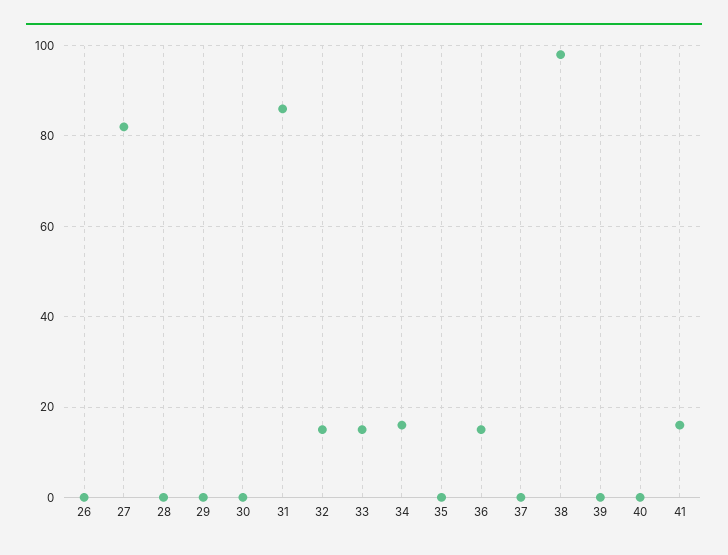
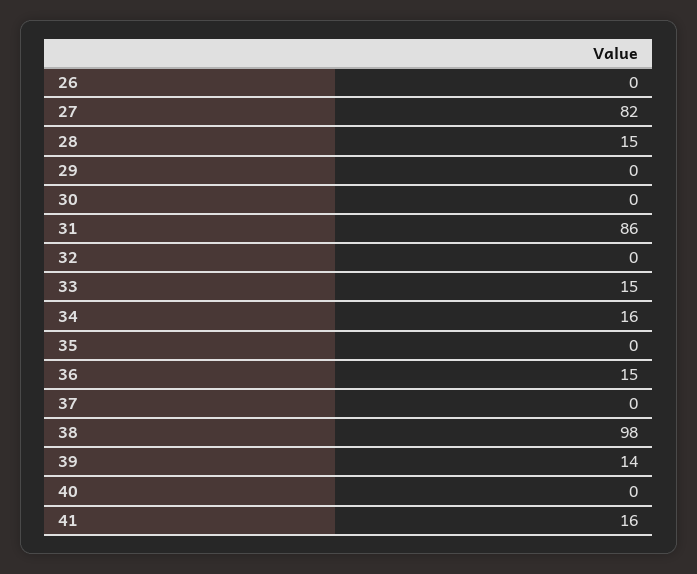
  {
    "26": 0,
    "27": 82,
-   "28": 0,
+   "28": 15,
    "29": 0,
    "30": 0,
    "31": 86,
-   "32": 15,
+   "32": 0,
    "33": 15,
    "34": 16,
    "35": 0,
    "36": 15,
    "37": 0,
    "38": 98,
-   "39": 0,
+   "39": 14,
    "40": 0,
    "41": 16
  }

